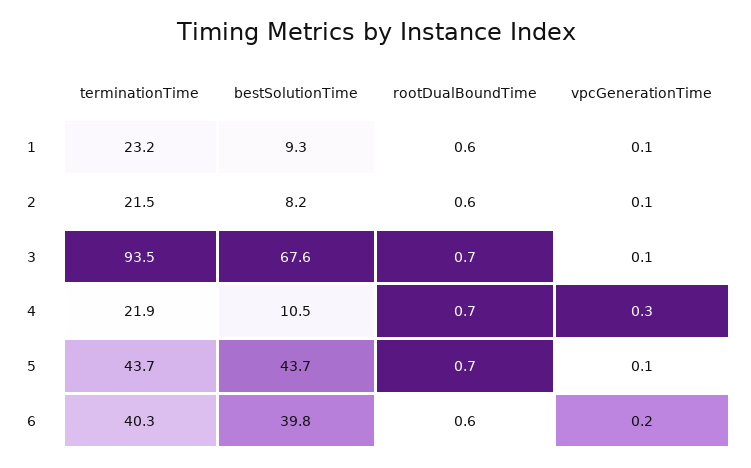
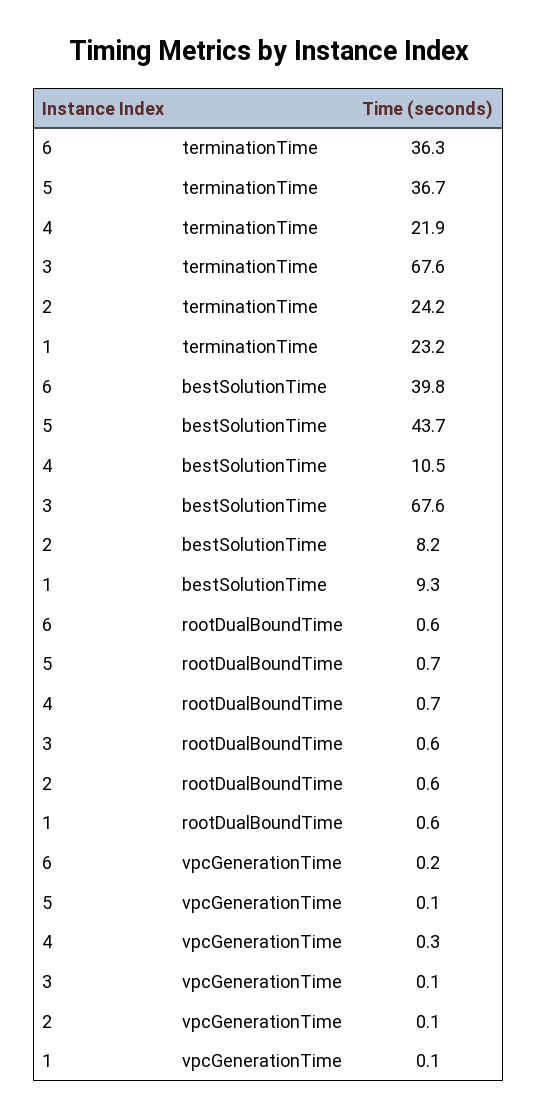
  {
    "terminationTime": {
      "1": 23.2,
-     "2": 21.5,
+     "2": 24.2,
-     "3": 93.5,
+     "3": 67.6,
      "4": 21.9,
-     "5": 43.7,
+     "5": 36.7,
-     "6": 40.3
+     "6": 36.3
    },
    "bestSolutionTime": {
      "1": 9.3,
      "2": 8.2,
      "3": 67.6,
      "4": 10.5,
      "5": 43.7,
      "6": 39.8
    },
    "rootDualBoundTime": {
      "1": 0.6,
      "2": 0.6,
-     "3": 0.7,
+     "3": 0.6,
      "4": 0.7,
      "5": 0.7,
      "6": 0.6
    },
    "vpcGenerationTime": {
      "1": 0.1,
      "2": 0.1,
      "3": 0.1,
      "4": 0.3,
      "5": 0.1,
      "6": 0.2
    }
  }

